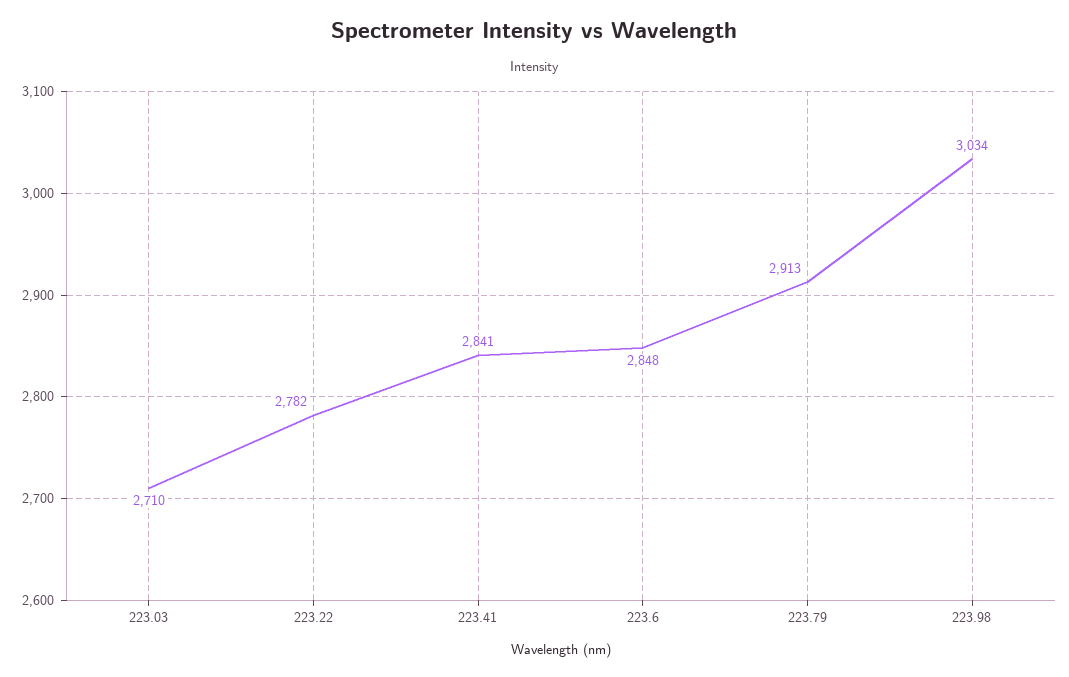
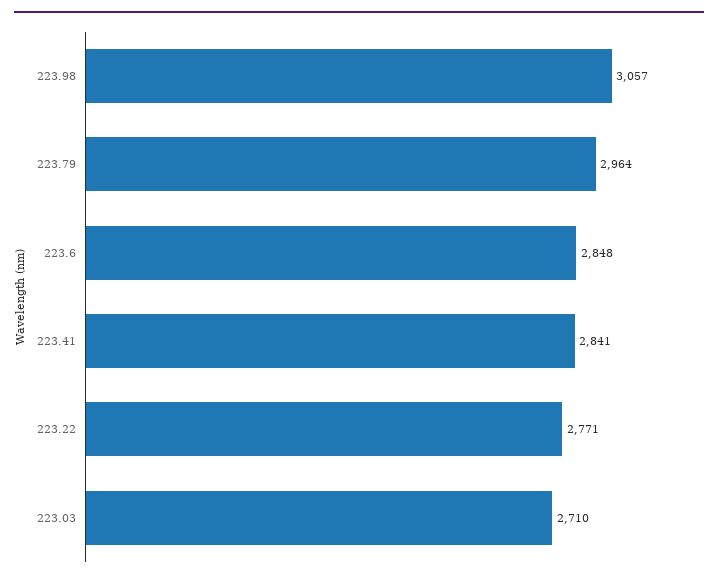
  {
    "223.03": 2710,
-   "223.22": 2782,
+   "223.22": 2771,
    "223.41": 2841,
    "223.6": 2848,
-   "223.79": 2913,
+   "223.79": 2964,
-   "223.98": 3034
+   "223.98": 3057
  }

